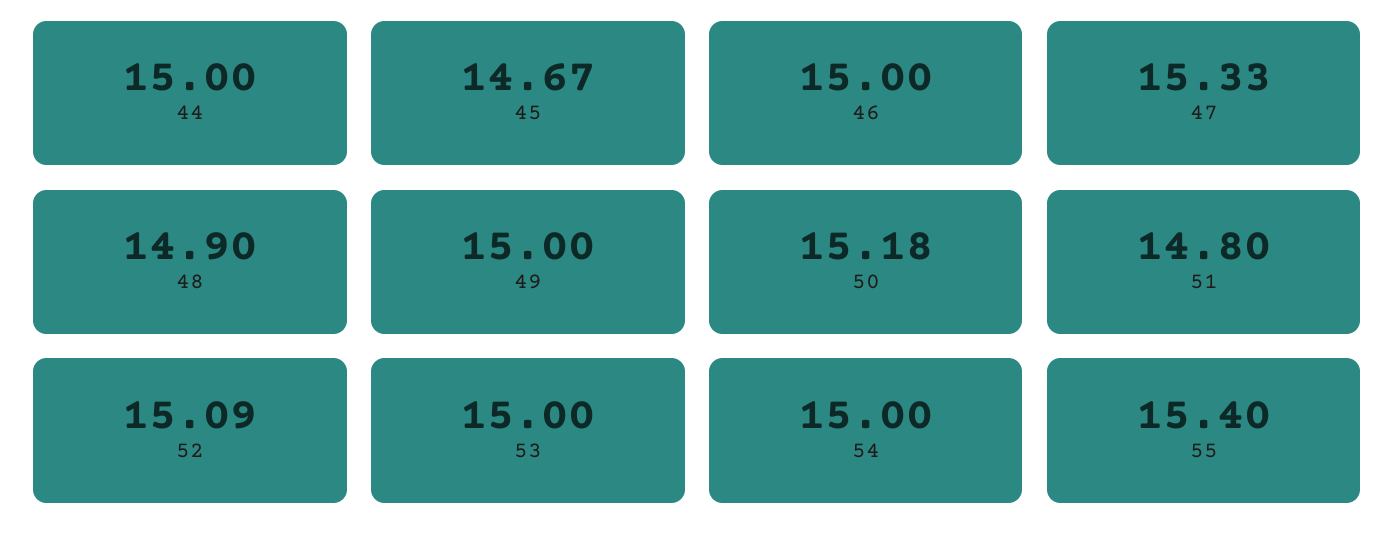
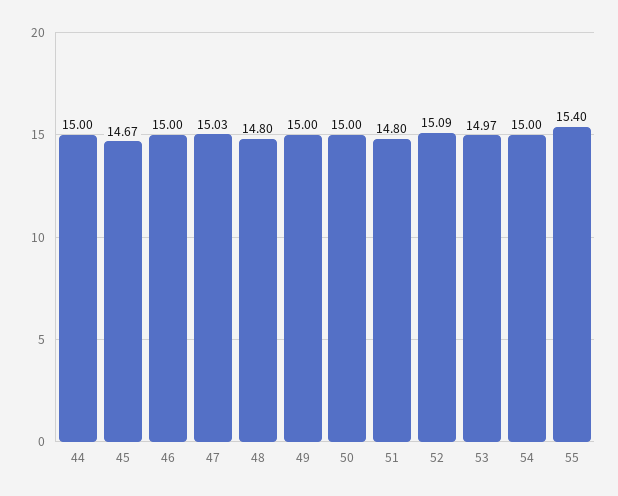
  {
    "44": 15,
    "45": 14.67,
    "46": 15,
-   "47": 15.33,
+   "47": 15.03,
-   "48": 14.9,
+   "48": 14.8,
    "49": 15,
-   "50": 15.18,
+   "50": 15,
    "51": 14.8,
    "52": 15.09,
-   "53": 15,
+   "53": 14.97,
    "54": 15,
    "55": 15.4
  }

